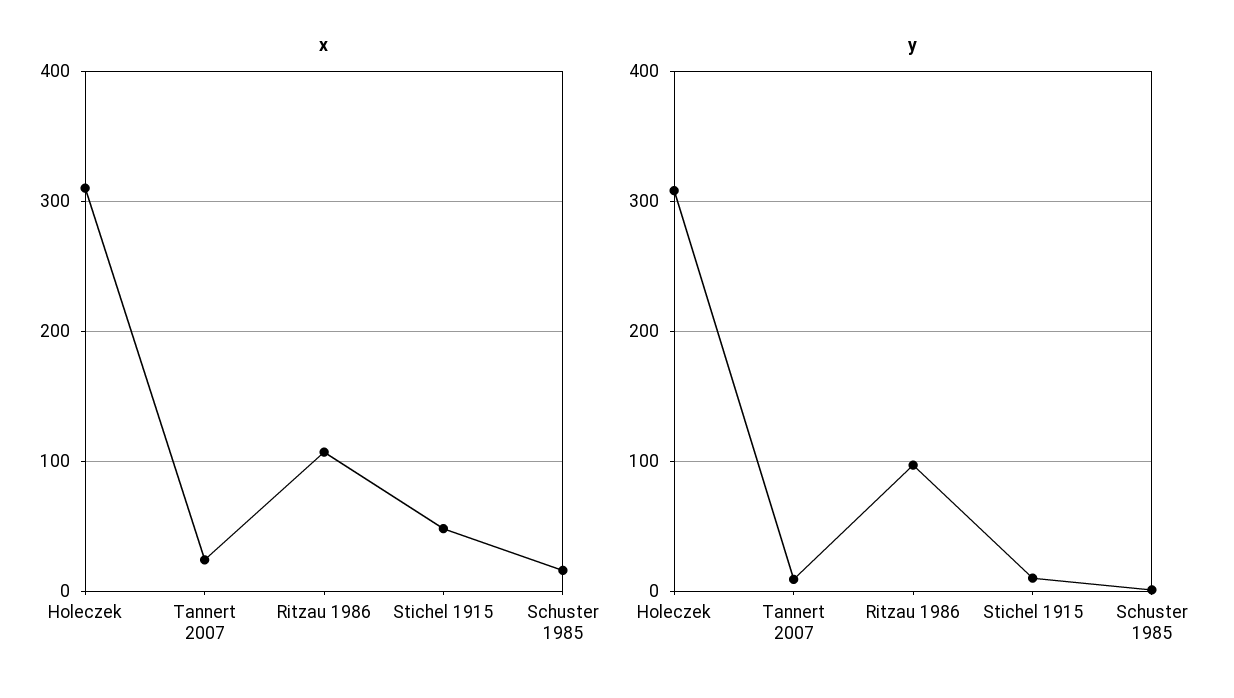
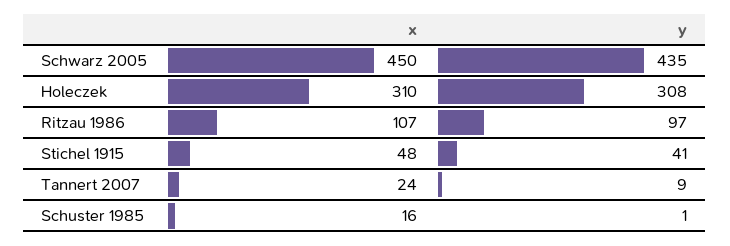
  {
    "x": {
      "Holeczek": 310,
      "Tannert 2007": 24,
      "Ritzau 1986": 107,
      "Stichel 1915": 48,
-     "Schuster 1985": 16
+     "Schuster 1985": 16,
+     "Schwarz 2005": 450
    },
    "y": {
      "Holeczek": 308,
      "Tannert 2007": 9,
      "Ritzau 1986": 97,
-     "Stichel 1915": 10,
+     "Stichel 1915": 41,
-     "Schuster 1985": 1
+     "Schuster 1985": 1,
+     "Schwarz 2005": 435
    }
  }

